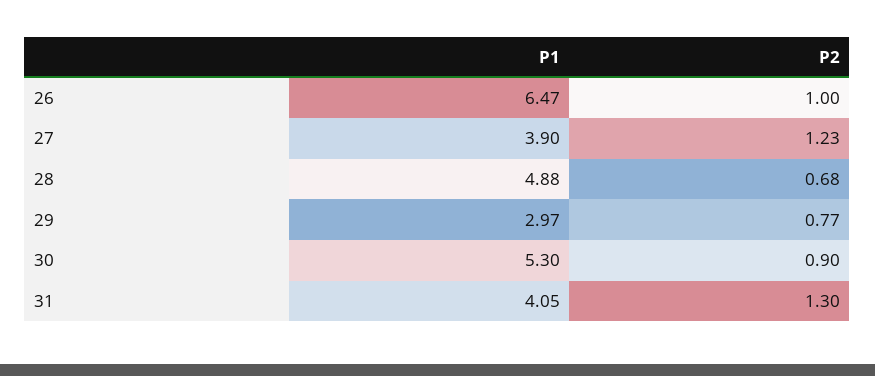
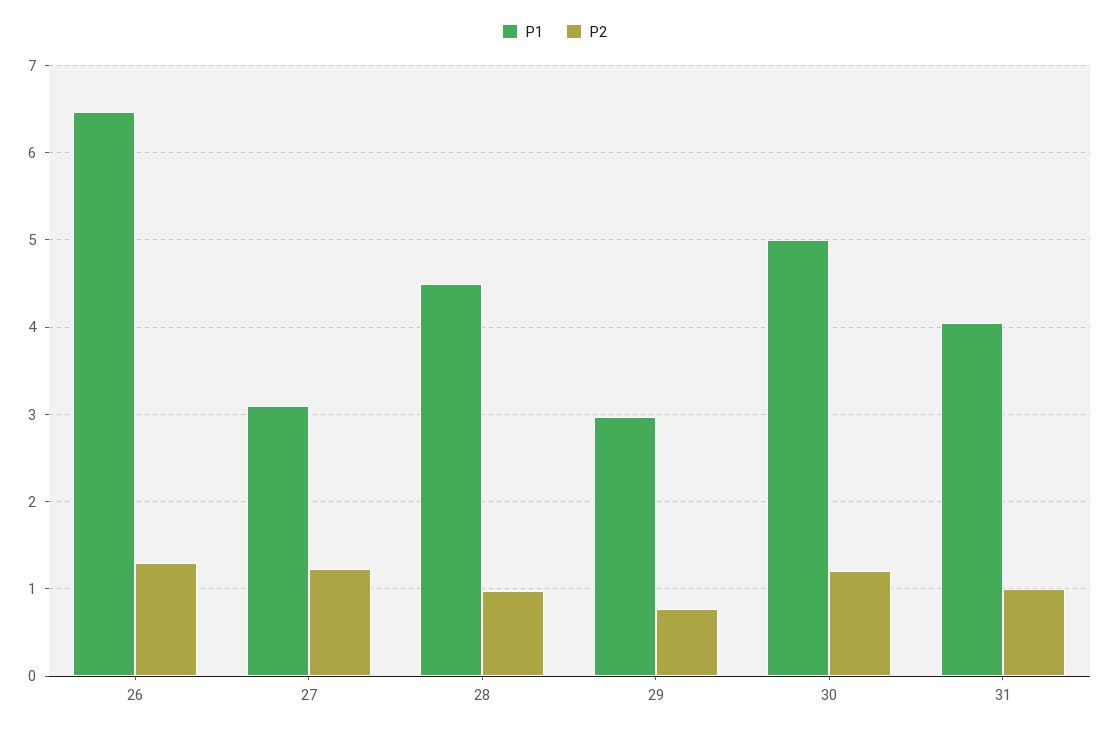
  {
    "P1": {
      "26": 6.47,
-     "27": 3.9,
+     "27": 3.1,
-     "28": 4.88,
+     "28": 4.5,
      "29": 2.97,
-     "30": 5.3,
+     "30": 5,
      "31": 4.05
    },
    "P2": {
-     "26": 1,
+     "26": 1.3,
      "27": 1.23,
-     "28": 0.68,
+     "28": 1,
      "29": 0.77,
-     "30": 0.9,
+     "30": 1.2,
-     "31": 1.3
+     "31": 1
    }
  }

